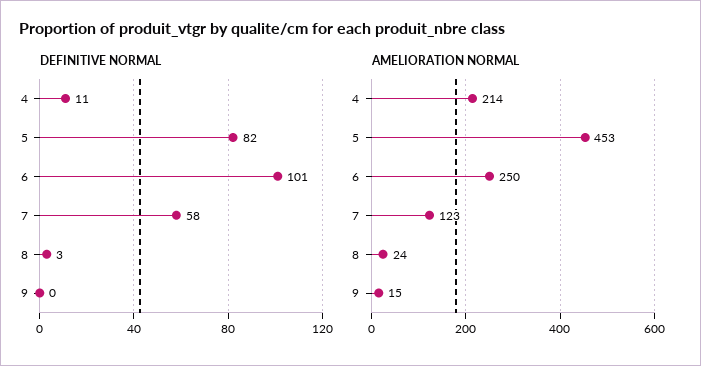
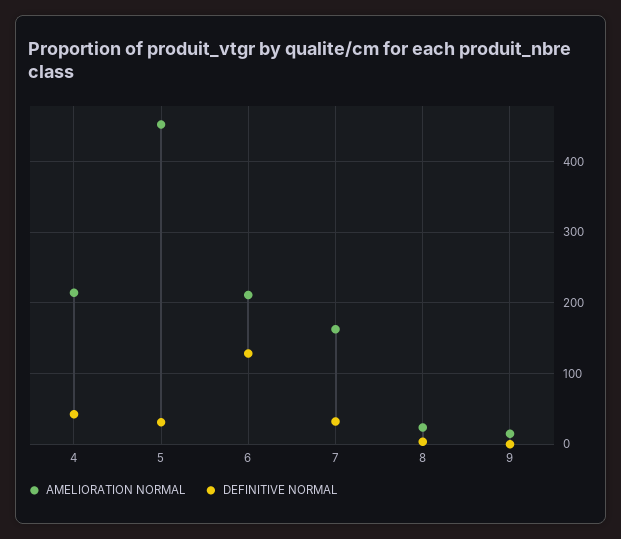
  {
    "DEFINITIVE NORMAL": {
-     "4": 11,
+     "4": 40,
-     "5": 82,
+     "5": 30,
-     "6": 101,
+     "6": 130,
-     "7": 58,
+     "7": 30,
      "8": 3,
      "9": 0
    },
    "AMELIORATION NORMAL": {
      "4": 214,
      "5": 453,
-     "6": 250,
+     "6": 210,
-     "7": 123,
+     "7": 160,
      "8": 24,
      "9": 15
    }
  }

